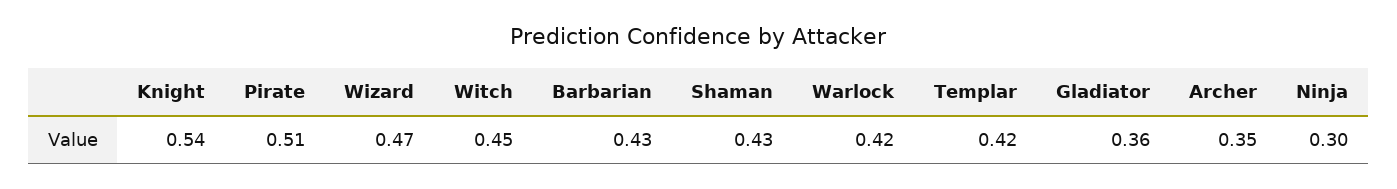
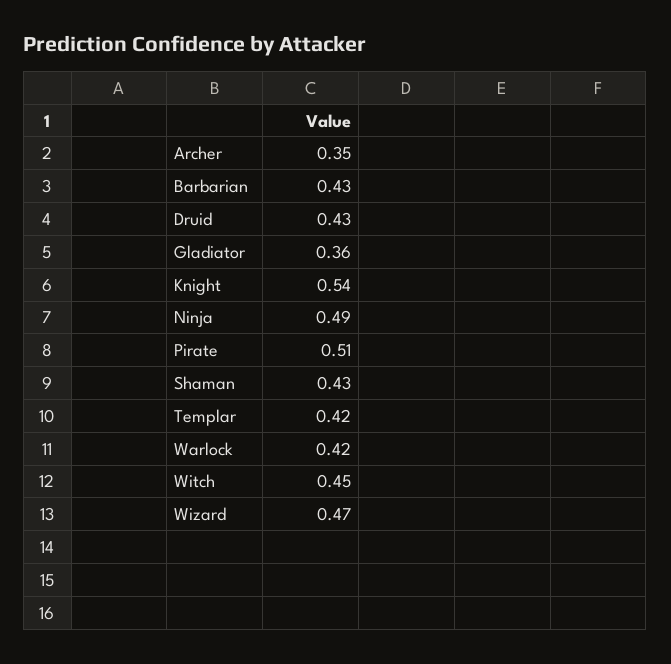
  {
    "Knight": 0.54,
    "Pirate": 0.51,
    "Wizard": 0.47,
    "Witch": 0.45,
    "Barbarian": 0.43,
    "Shaman": 0.43,
    "Warlock": 0.42,
    "Templar": 0.42,
    "Gladiator": 0.36,
    "Archer": 0.35,
-   "Ninja": 0.3
+   "Ninja": 0.49,
+   "Druid": 0.43
  }

